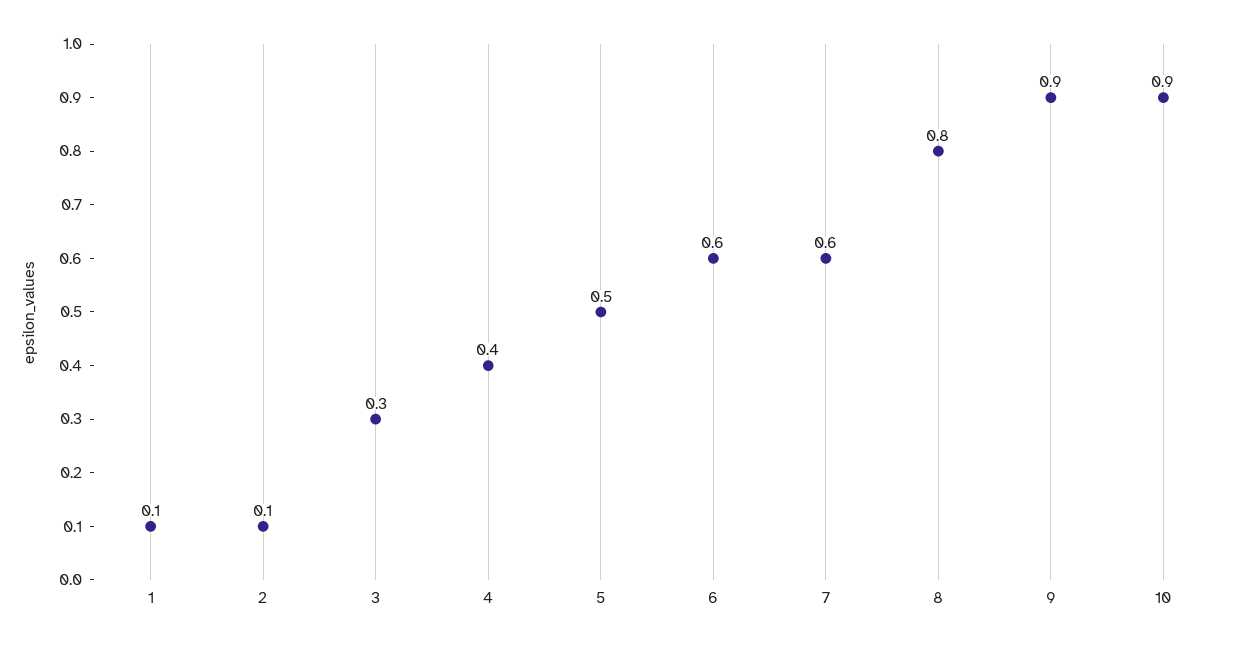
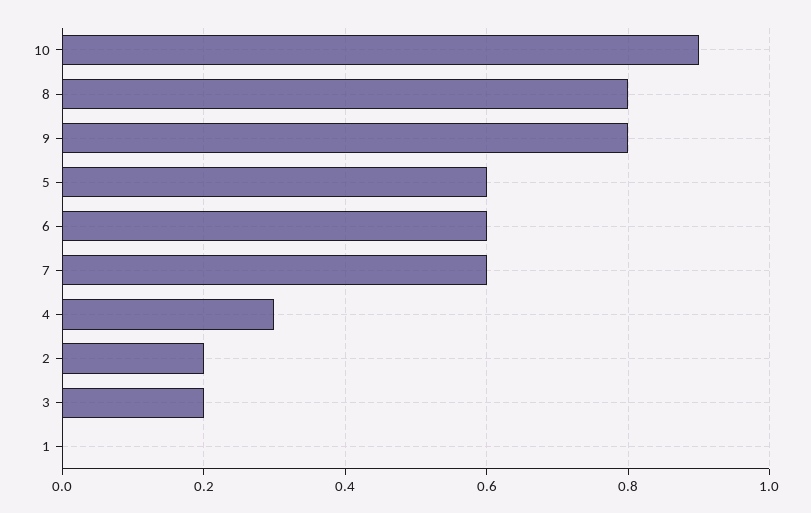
  {
-   "1": 0.1,
+   "1": 0,
-   "2": 0.1,
+   "2": 0.2,
-   "3": 0.3,
+   "3": 0.2,
-   "4": 0.4,
+   "4": 0.3,
-   "5": 0.5,
+   "5": 0.6,
    "6": 0.6,
    "7": 0.6,
    "8": 0.8,
-   "9": 0.9,
+   "9": 0.8,
    "10": 0.9
  }

